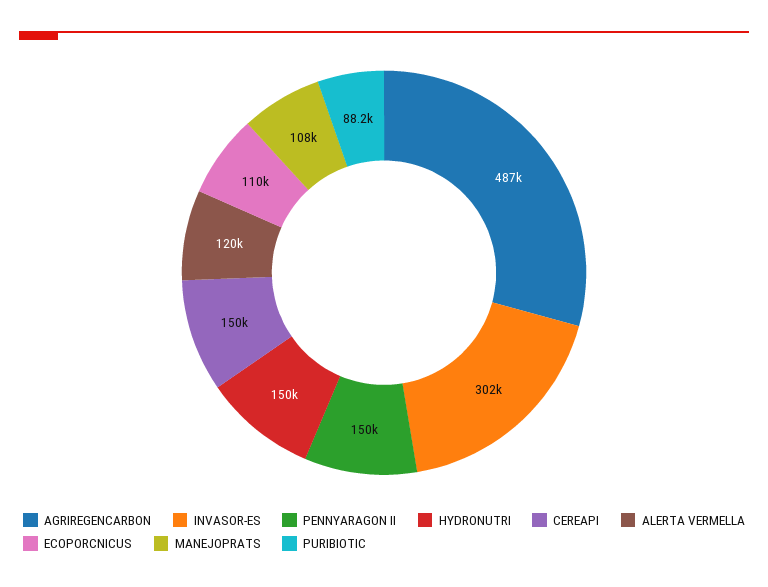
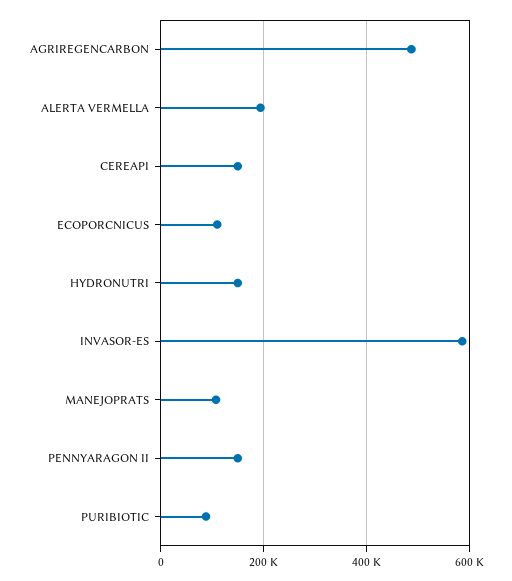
  {
    "AGRIREGENCARBON": 487000,
-   "INVASOR-ES": 302000,
+   "INVASOR-ES": 580000,
    "PENNYARAGON II": 150000,
    "HYDRONUTRI": 150000,
    "CEREAPI": 150000,
-   "ALERTA VERMELLA": 120000,
+   "ALERTA VERMELLA": 200000,
    "ECOPORCNICUS": 110000,
    "MANEJOPRATS": 108000,
    "PURIBIOTIC": 88200
  }

